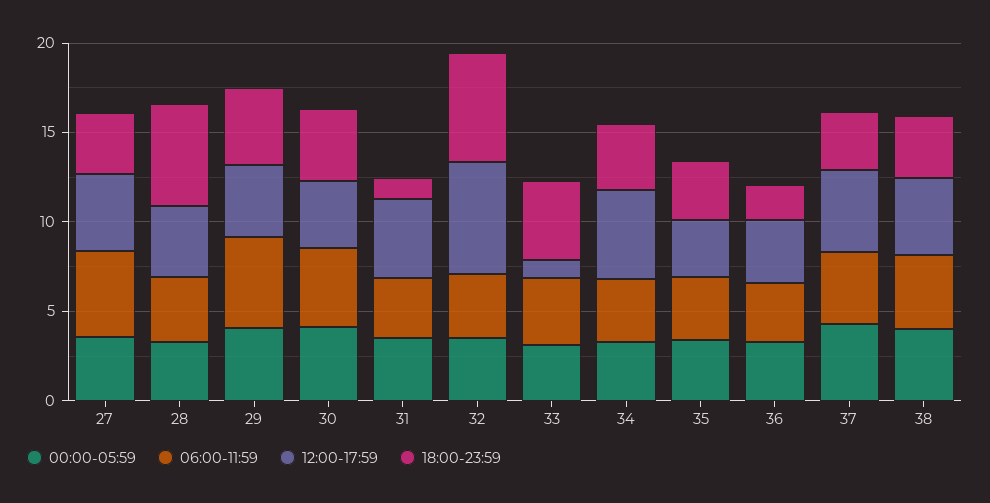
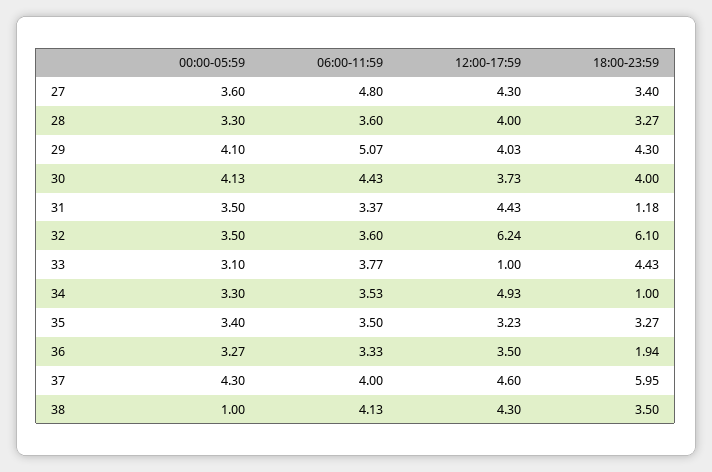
  {
    "00:00-05:59": {
      "27": 3.6,
      "28": 3.3,
      "29": 4.1,
      "30": 4.13,
      "31": 3.5,
      "32": 3.5,
      "33": 3.1,
      "34": 3.3,
      "35": 3.4,
      "36": 3.27,
      "37": 4.3,
-     "38": 4
+     "38": 1
    },
    "06:00-11:59": {
      "27": 4.8,
      "28": 3.6,
      "29": 5.07,
      "30": 4.43,
      "31": 3.37,
      "32": 3.6,
      "33": 3.77,
      "34": 3.53,
      "35": 3.5,
      "36": 3.33,
      "37": 4,
      "38": 4.13
    },
    "12:00-17:59": {
      "27": 4.3,
      "28": 4,
      "29": 4.03,
      "30": 3.73,
      "31": 4.43,
      "32": 6.24,
      "33": 1,
      "34": 4.93,
      "35": 3.23,
      "36": 3.5,
      "37": 4.6,
      "38": 4.3
    },
    "18:00-23:59": {
      "27": 3.4,
-     "28": 6,
+     "28": 3.27,
      "29": 4.3,
      "30": 4,
      "31": 1.18,
      "32": 6.1,
      "33": 4.43,
-     "34": 4,
+     "34": 1,
      "35": 3.27,
      "36": 1.94,
-     "37": 3,
+     "37": 5.95,
      "38": 3.5
    }
  }

